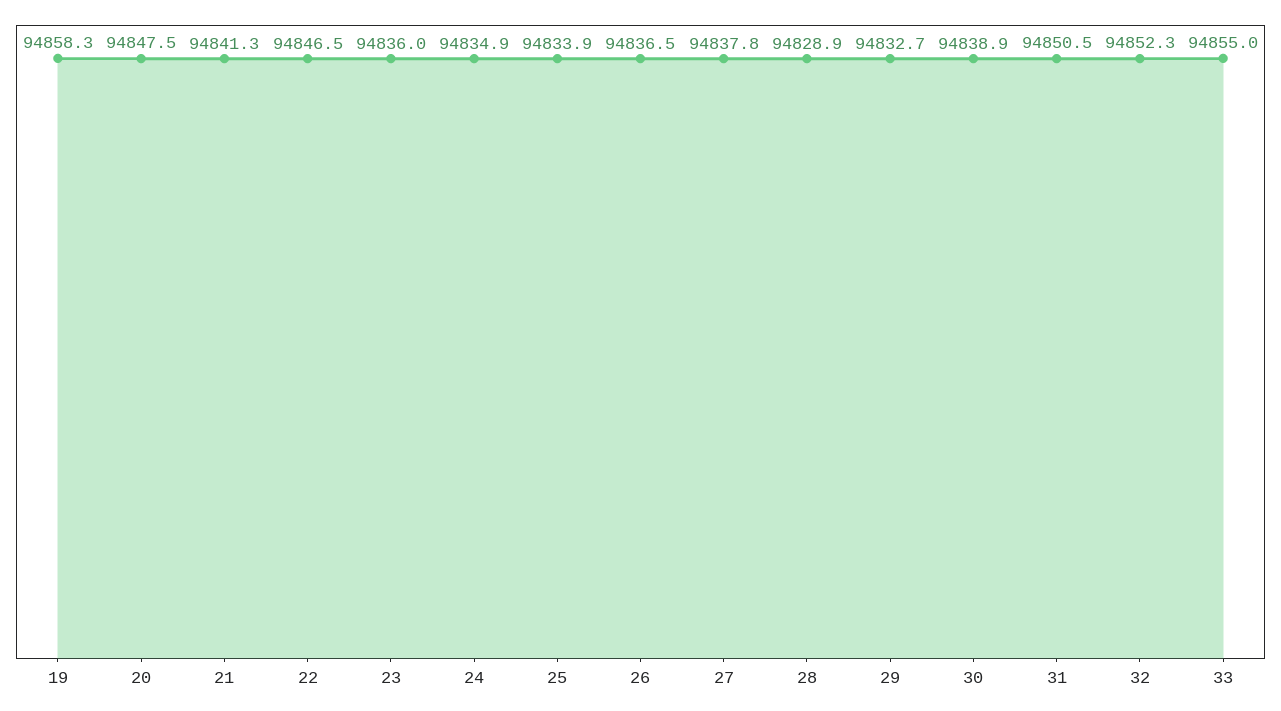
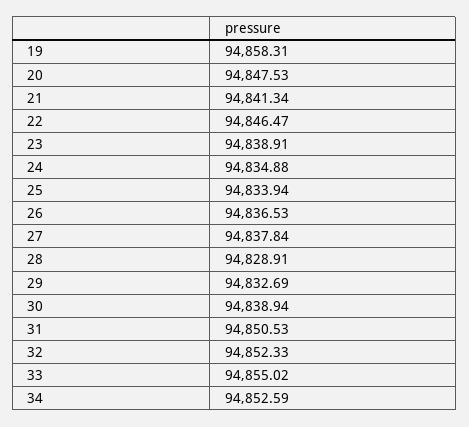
  {
    "19": 94858.31,
    "20": 94847.53,
    "21": 94841.34,
    "22": 94846.47,
-   "23": 94836,
+   "23": 94838.91,
    "24": 94834.88,
    "25": 94833.94,
    "26": 94836.53,
    "27": 94837.84,
    "28": 94828.91,
    "29": 94832.69,
    "30": 94838.94,
    "31": 94850.53,
    "32": 94852.33,
-   "33": 94855.02
+   "33": 94855.02,
+   "34": 94852.59
  }

